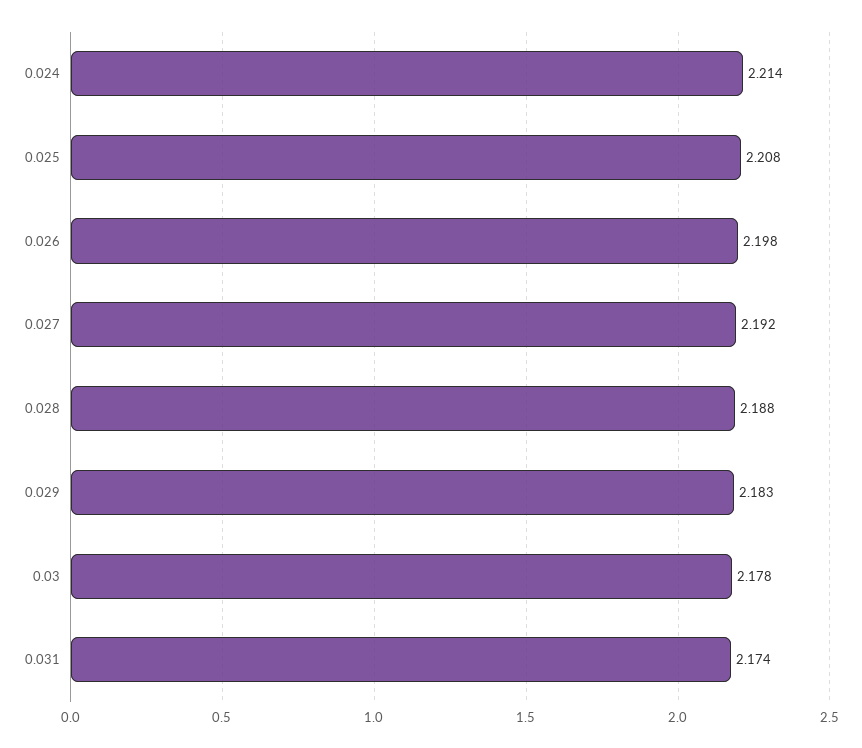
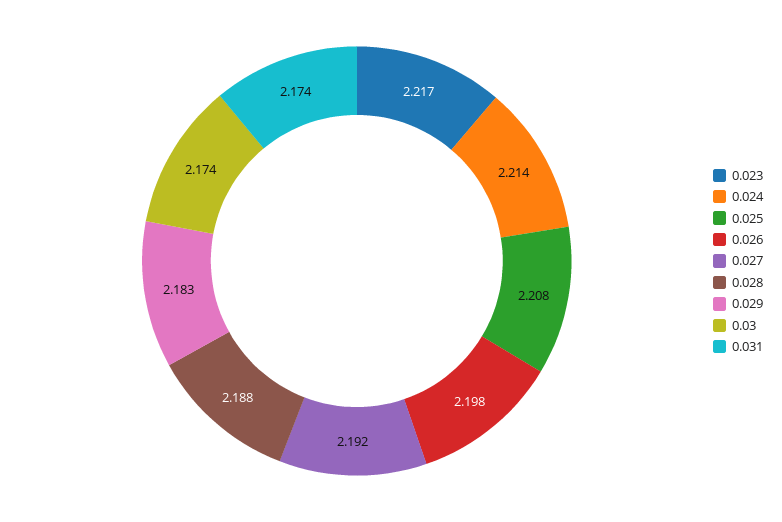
  {
    "0.024": 2.214,
    "0.025": 2.208,
    "0.026": 2.198,
    "0.027": 2.192,
    "0.028": 2.188,
    "0.029": 2.183,
-   "0.03": 2.178,
+   "0.03": 2.174,
-   "0.031": 2.174
+   "0.031": 2.174,
+   "0.023": 2.217
  }

